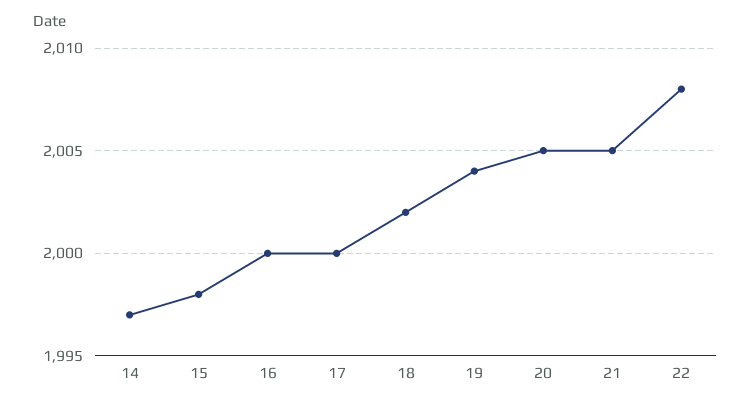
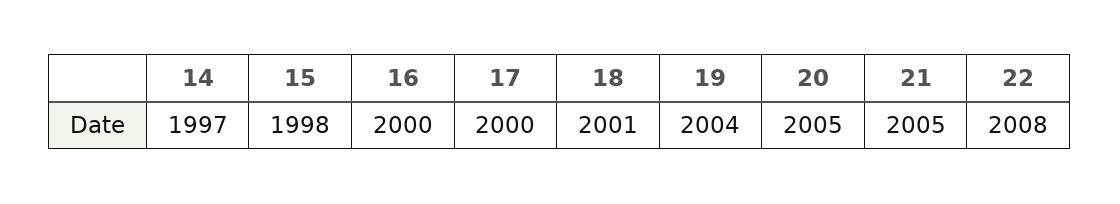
  {
    "14": 1997,
    "15": 1998,
    "16": 2000,
    "17": 2000,
-   "18": 2002,
+   "18": 2001,
    "19": 2004,
    "20": 2005,
    "21": 2005,
    "22": 2008
  }

